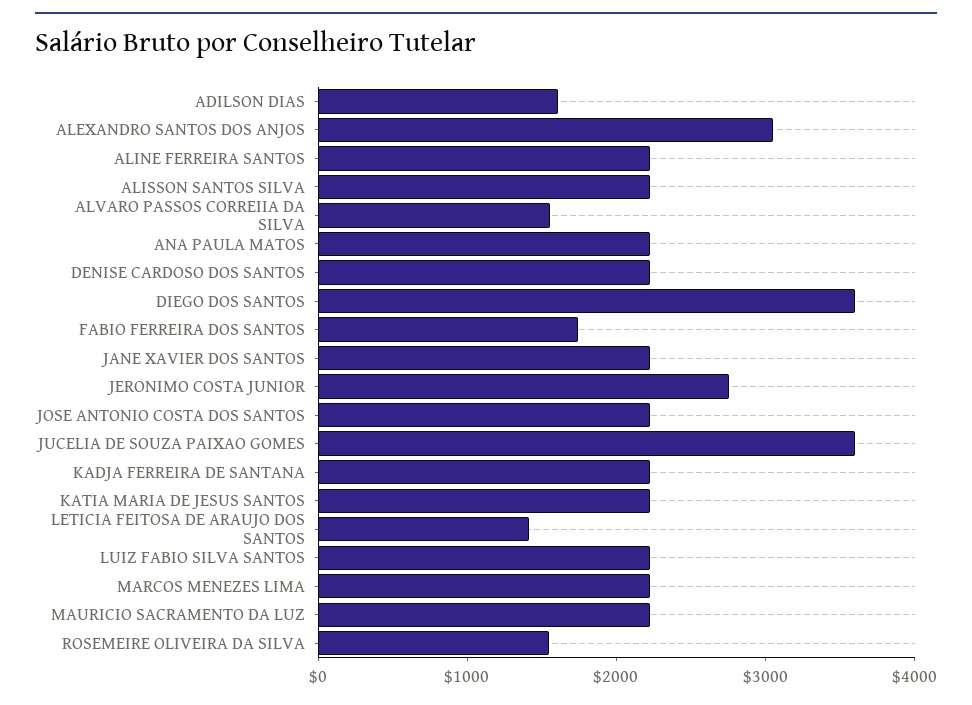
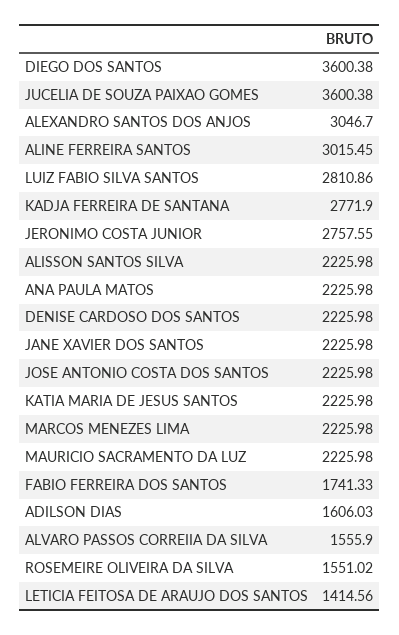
  {
    "ADILSON DIAS": 1606.03,
    "ALEXANDRO SANTOS DOS ANJOS": 3046.7,
-   "ALINE FERREIRA SANTOS": 2200,
+   "ALINE FERREIRA SANTOS": 3015.45,
    "ALISSON SANTOS SILVA": 2225.98,
    "ALVARO PASSOS CORREIIA DA SILVA": 1555.9,
    "ANA PAULA MATOS": 2225.98,
    "DENISE CARDOSO DOS SANTOS": 2225.98,
    "DIEGO DOS SANTOS": 3600.38,
    "FABIO FERREIRA DOS SANTOS": 1741.33,
    "JANE XAVIER DOS SANTOS": 2225.98,
    "JERONIMO COSTA JUNIOR": 2757.55,
    "JOSE ANTONIO COSTA DOS SANTOS": 2225.98,
    "JUCELIA DE SOUZA PAIXAO GOMES": 3600.38,
-   "KADJA FERREIRA DE SANTANA": 2200,
+   "KADJA FERREIRA DE SANTANA": 2771.9,
    "KATIA MARIA DE JESUS SANTOS": 2225.98,
    "LETICIA FEITOSA DE ARAUJO DOS SANTOS": 1414.56,
-   "LUIZ FABIO SILVA SANTOS": 2200,
+   "LUIZ FABIO SILVA SANTOS": 2810.86,
    "MARCOS MENEZES LIMA": 2225.98,
    "MAURICIO SACRAMENTO DA LUZ": 2225.98,
    "ROSEMEIRE OLIVEIRA DA SILVA": 1551.02
  }

